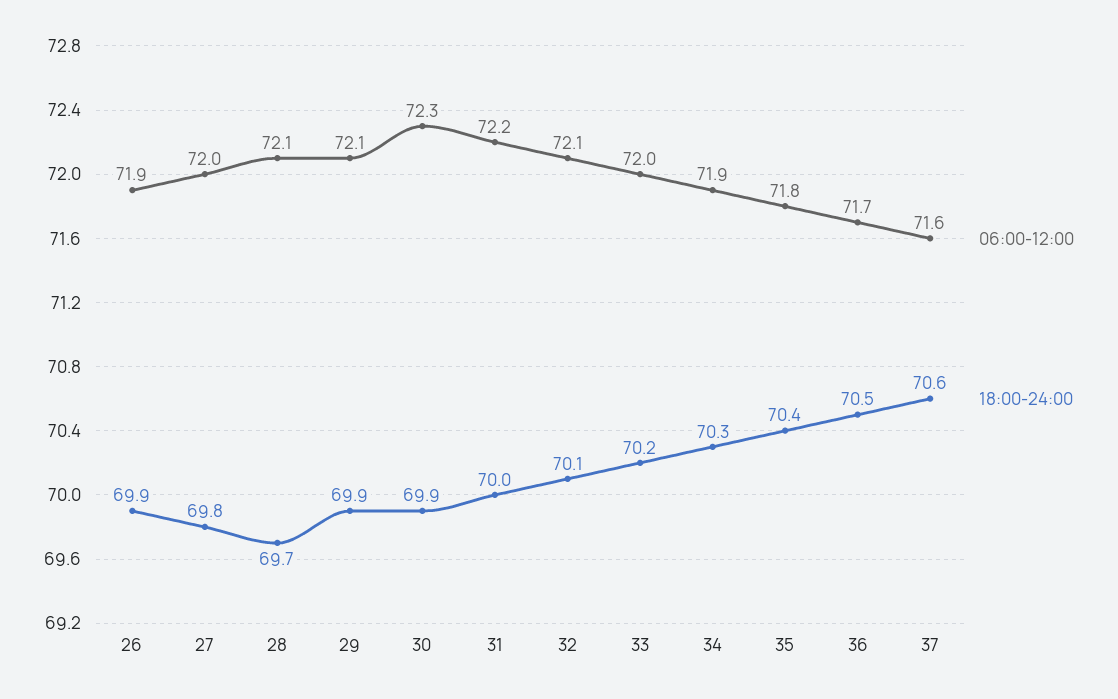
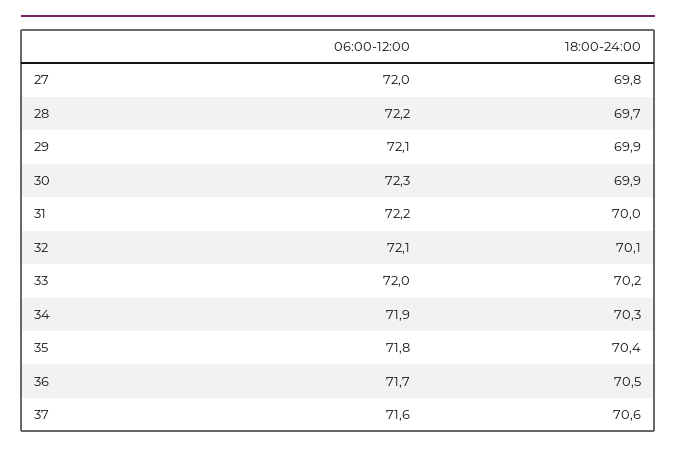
  {
    "06:00-12:00": {
-     "26": 71.9,
      "27": 72,
-     "28": 72.1,
+     "28": 72.2,
      "29": 72.1,
      "30": 72.3,
      "31": 72.2,
      "32": 72.1,
      "33": 72,
      "34": 71.9,
      "35": 71.8,
      "36": 71.7,
      "37": 71.6
    },
    "18:00-24:00": {
-     "26": 69.9,
      "27": 69.8,
      "28": 69.7,
      "29": 69.9,
      "30": 69.9,
      "31": 70,
      "32": 70.1,
      "33": 70.2,
      "34": 70.3,
      "35": 70.4,
      "36": 70.5,
      "37": 70.6
    }
  }

